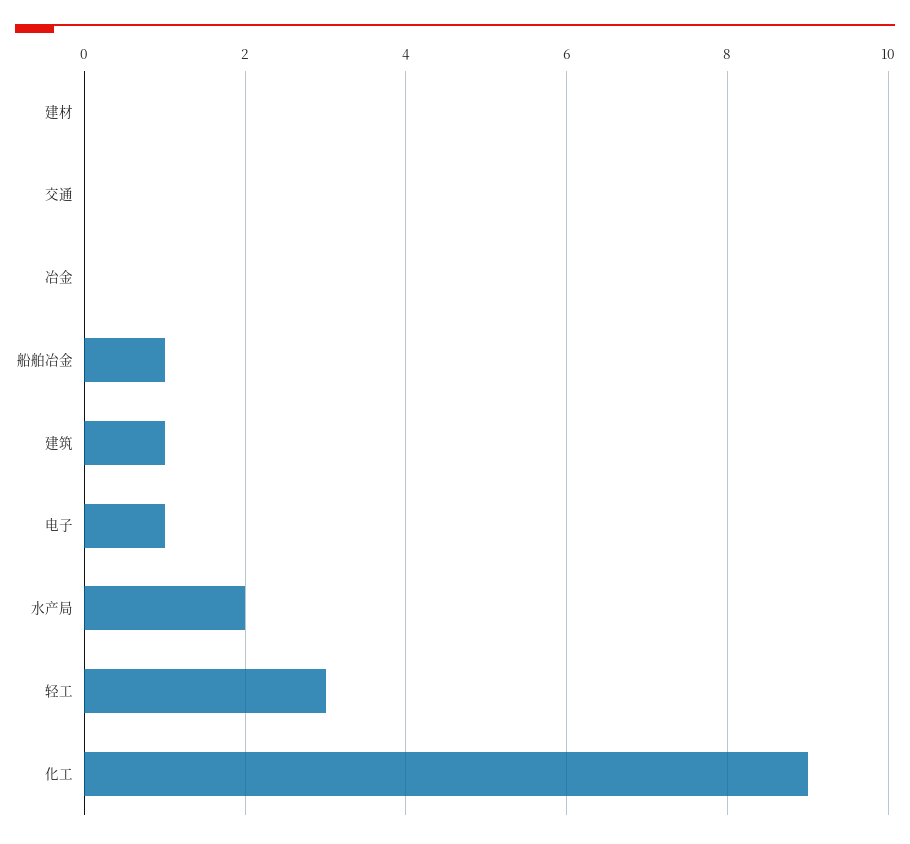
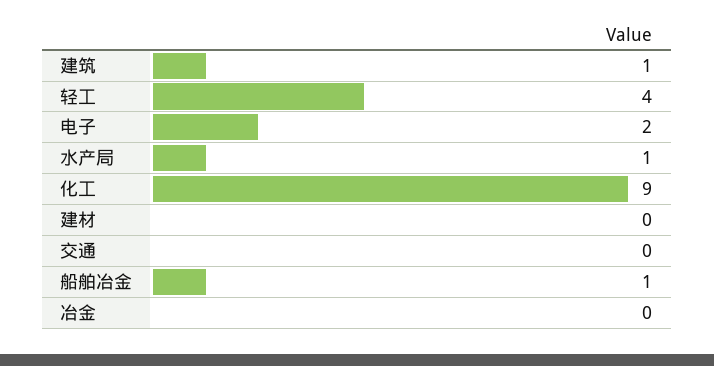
  {
    "建材": 0,
    "交通": 0,
    "冶金": 0,
    "船舶冶金": 1,
    "建筑": 1,
-   "电子": 1,
+   "电子": 2,
-   "水产局": 2,
+   "水产局": 1,
-   "轻工": 3,
+   "轻工": 4,
    "化工": 9
  }

